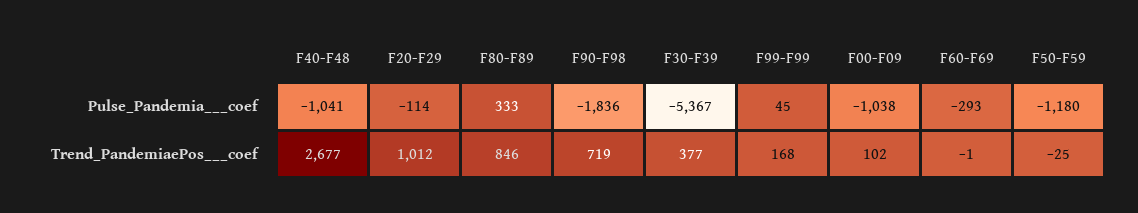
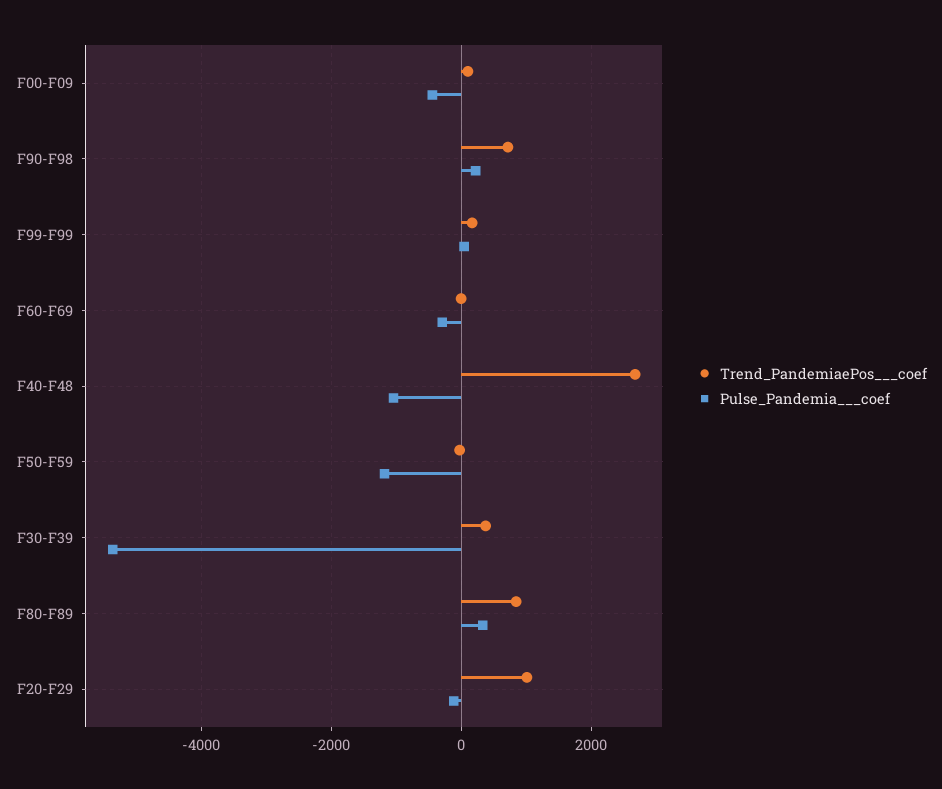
  {
    "Pulse_Pandemia___coef": {
      "F40-F48": -1041,
      "F20-F29": -114,
      "F80-F89": 333,
-     "F90-F98": -1836,
+     "F90-F98": 200,
      "F30-F39": -5367,
      "F99-F99": 45,
-     "F00-F09": -1038,
+     "F00-F09": -400,
      "F60-F69": -293,
      "F50-F59": -1180
    },
    "Trend_PandemiaePos___coef": {
      "F40-F48": 2677,
      "F20-F29": 1012,
      "F80-F89": 846,
      "F90-F98": 719,
      "F30-F39": 377,
      "F99-F99": 168,
      "F00-F09": 102,
      "F60-F69": -1,
      "F50-F59": -25
    }
  }

